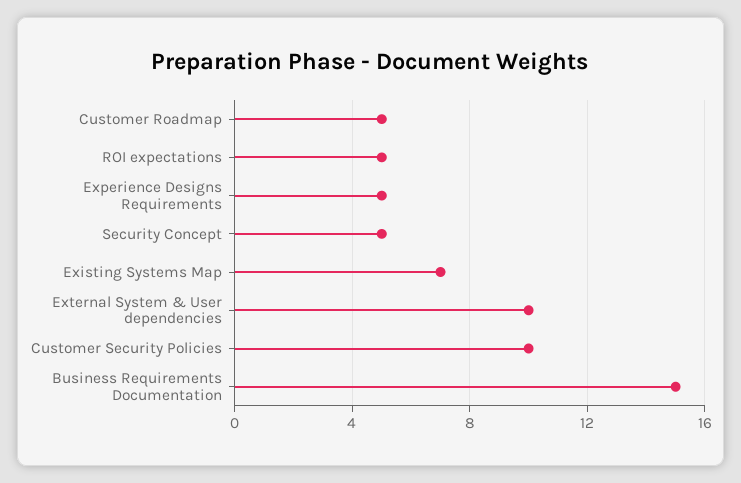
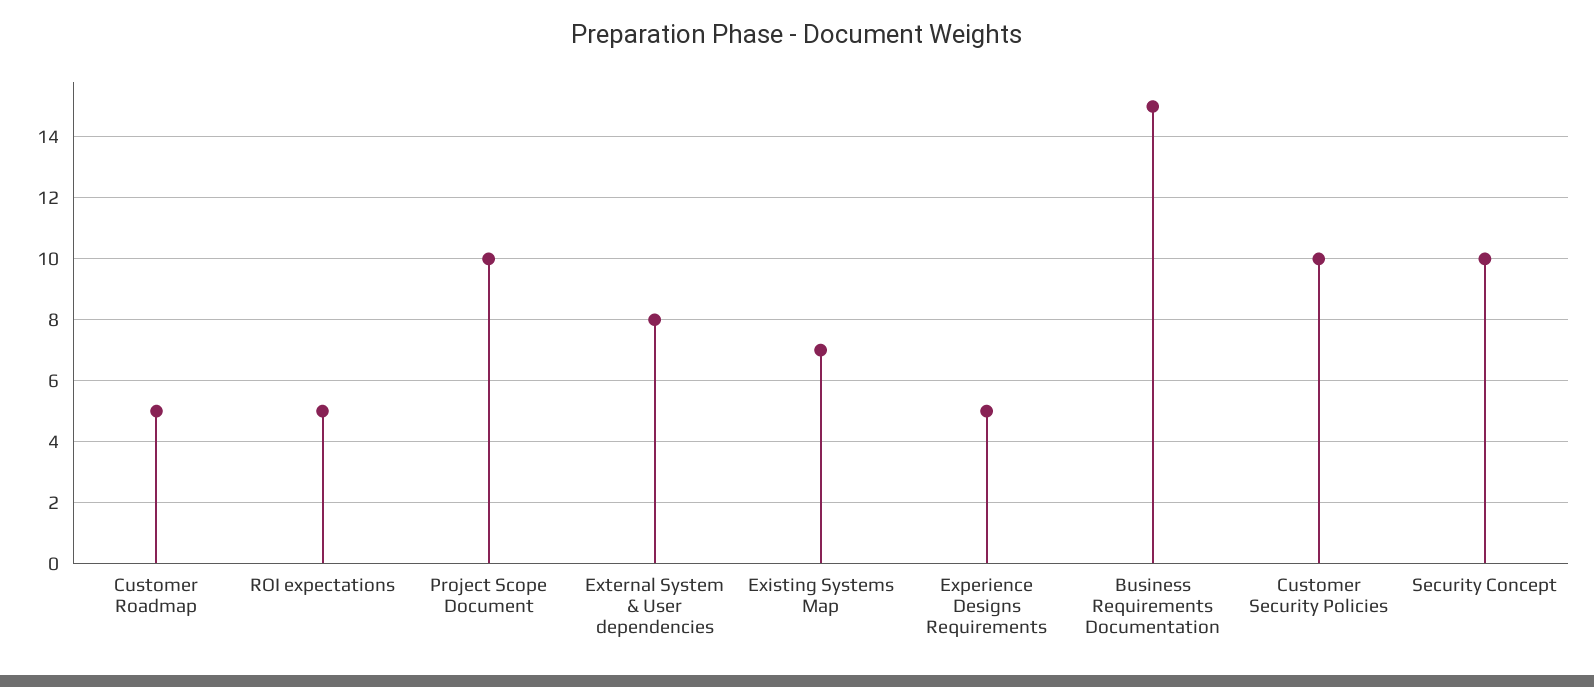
  {
    "Customer Roadmap": 5,
    "ROI expectations": 5,
    "Experience Designs Requirements": 5,
-   "Security Concept": 5,
+   "Security Concept": 10,
    "Existing Systems Map": 7,
-   "External System & User dependencies": 10,
+   "External System & User dependencies": 8,
    "Customer Security Policies": 10,
-   "Business Requirements Documentation": 15
+   "Business Requirements Documentation": 15,
+   "Project Scope Document": 10
  }

